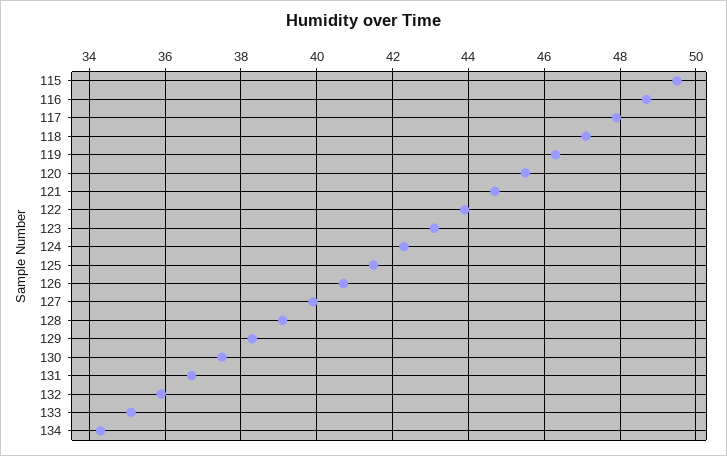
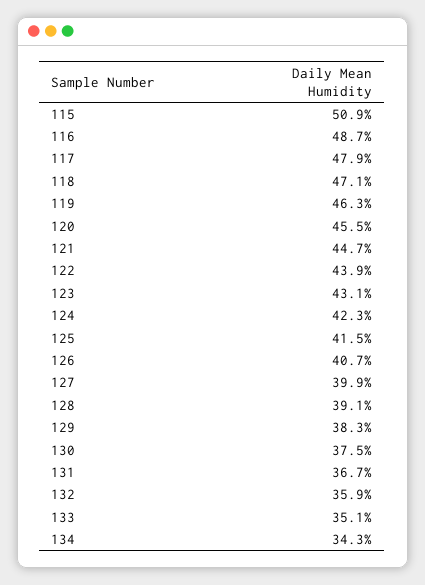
  {
-   "115": 49.5,
+   "115": 50.9,
    "116": 48.7,
    "117": 47.9,
    "118": 47.1,
    "119": 46.3,
    "120": 45.5,
    "121": 44.7,
    "122": 43.9,
    "123": 43.1,
    "124": 42.3,
    "125": 41.5,
    "126": 40.7,
    "127": 39.9,
    "128": 39.1,
    "129": 38.3,
    "130": 37.5,
    "131": 36.7,
    "132": 35.9,
    "133": 35.1,
    "134": 34.3
  }

